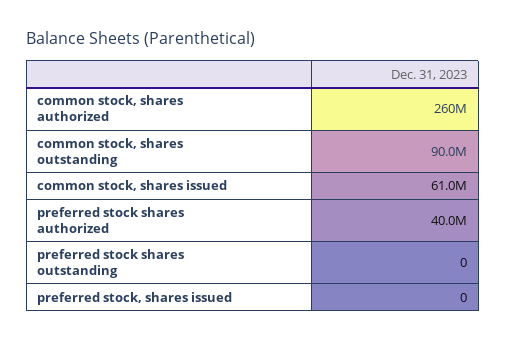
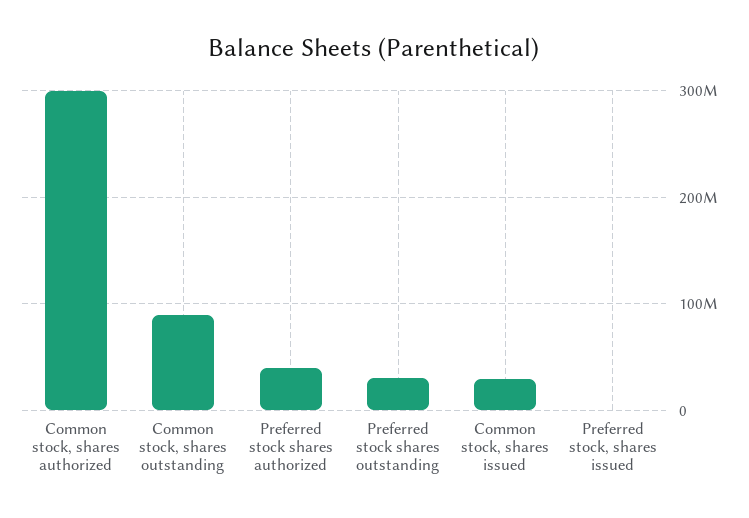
  {
-   "common stock, shares authorized": 260000000,
+   "common stock, shares authorized": 300000000,
    "common stock, shares outstanding": 90000000,
-   "common stock, shares issued": 61000000,
+   "common stock, shares issued": 30000000,
    "preferred stock shares authorized": 40000000,
-   "preferred stock shares outstanding": 0,
+   "preferred stock shares outstanding": 30000000,
    "preferred stock, shares issued": 0
  }

